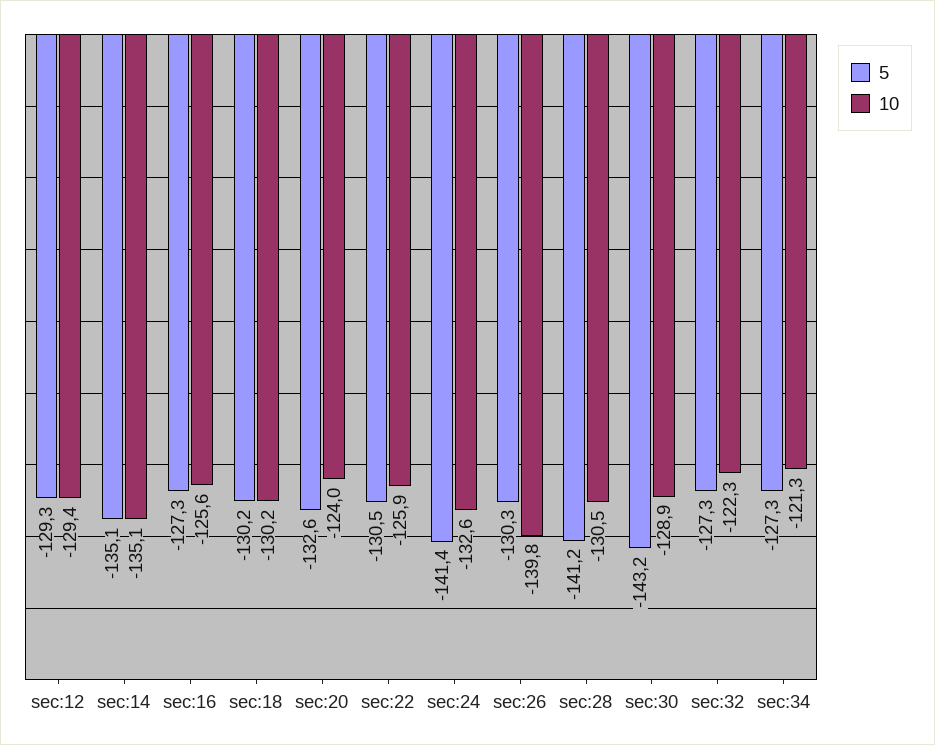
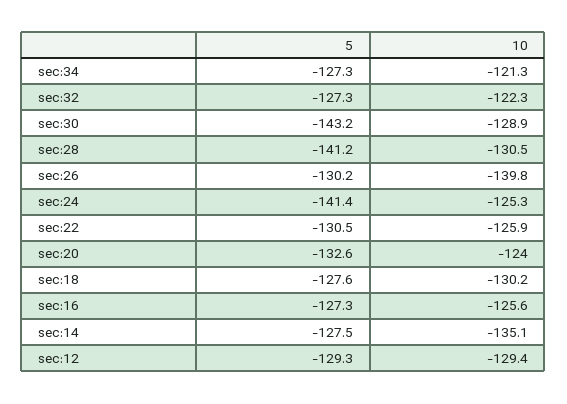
  {
    "5": {
      "sec:12": -129.3,
-     "sec:14": -135.1,
+     "sec:14": -127.5,
      "sec:16": -127.3,
-     "sec:18": -130.2,
+     "sec:18": -127.6,
      "sec:20": -132.6,
      "sec:22": -130.5,
      "sec:24": -141.4,
-     "sec:26": -130.3,
+     "sec:26": -130.2,
      "sec:28": -141.2,
      "sec:30": -143.2,
      "sec:32": -127.3,
      "sec:34": -127.3
    },
    "10": {
      "sec:12": -129.4,
      "sec:14": -135.1,
      "sec:16": -125.6,
      "sec:18": -130.2,
      "sec:20": -124,
      "sec:22": -125.9,
-     "sec:24": -132.6,
+     "sec:24": -125.3,
      "sec:26": -139.8,
      "sec:28": -130.5,
      "sec:30": -128.9,
      "sec:32": -122.3,
      "sec:34": -121.3
    }
  }

